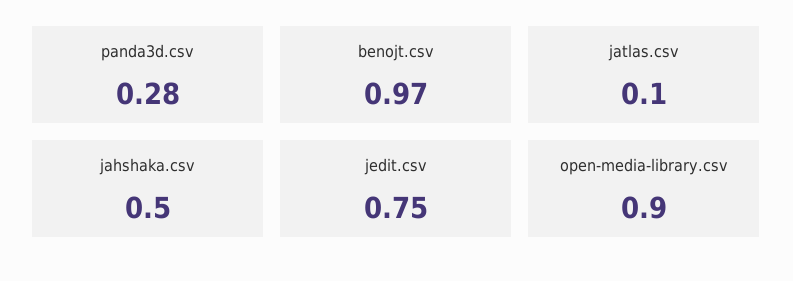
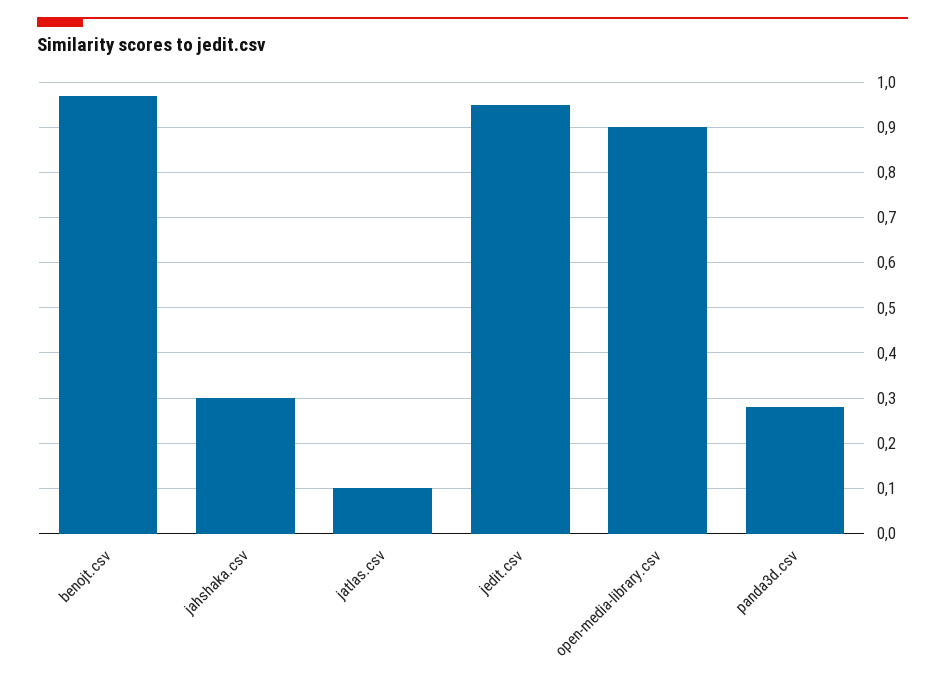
  {
    "panda3d.csv": 0.28,
    "benojt.csv": 0.97,
    "jatlas.csv": 0.1,
-   "jahshaka.csv": 0.5,
+   "jahshaka.csv": 0.3,
-   "jedit.csv": 0.75,
+   "jedit.csv": 0.95,
    "open-media-library.csv": 0.9
  }

